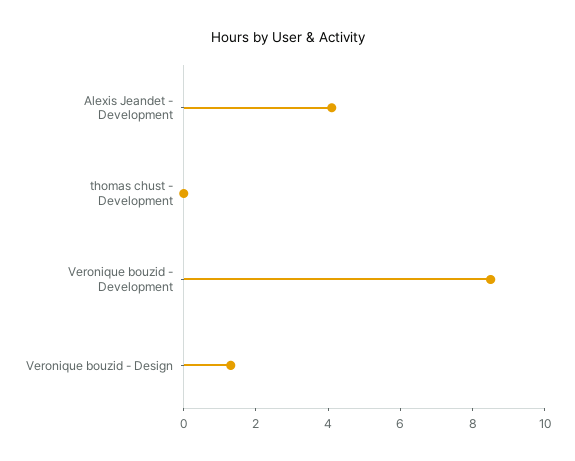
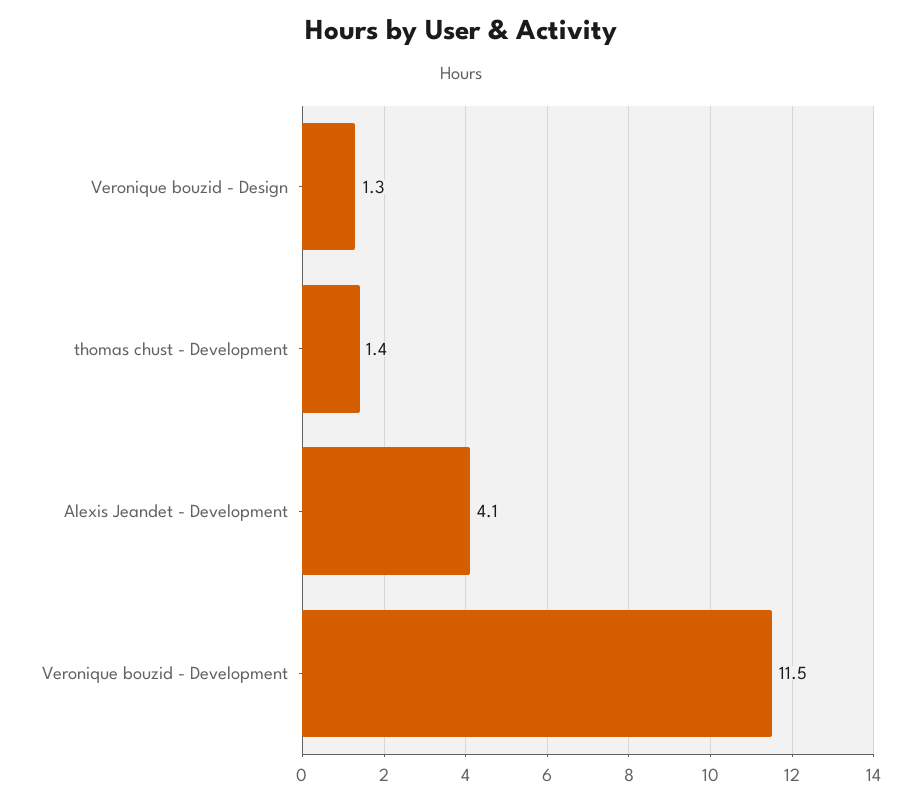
  {
    "Alexis Jeandet - Development": 4.1,
-   "thomas chust - Development": 0,
+   "thomas chust - Development": 1.4,
-   "Veronique bouzid - Development": 8.5,
+   "Veronique bouzid - Development": 11.5,
    "Veronique bouzid - Design": 1.3
  }

